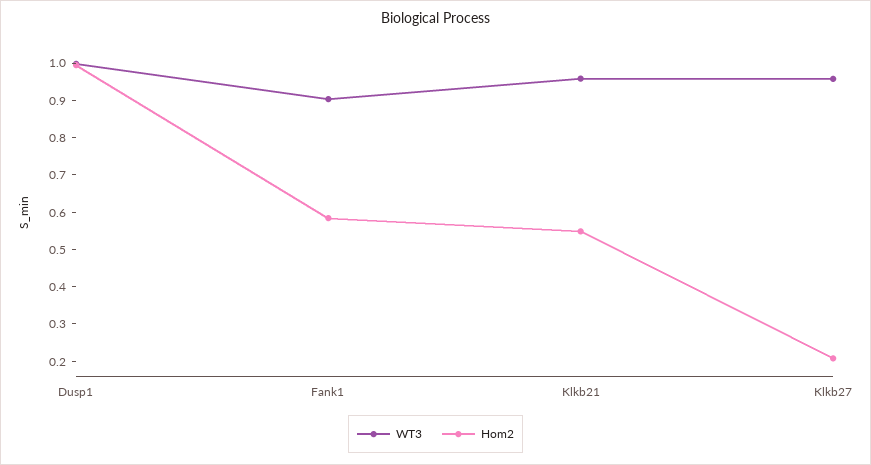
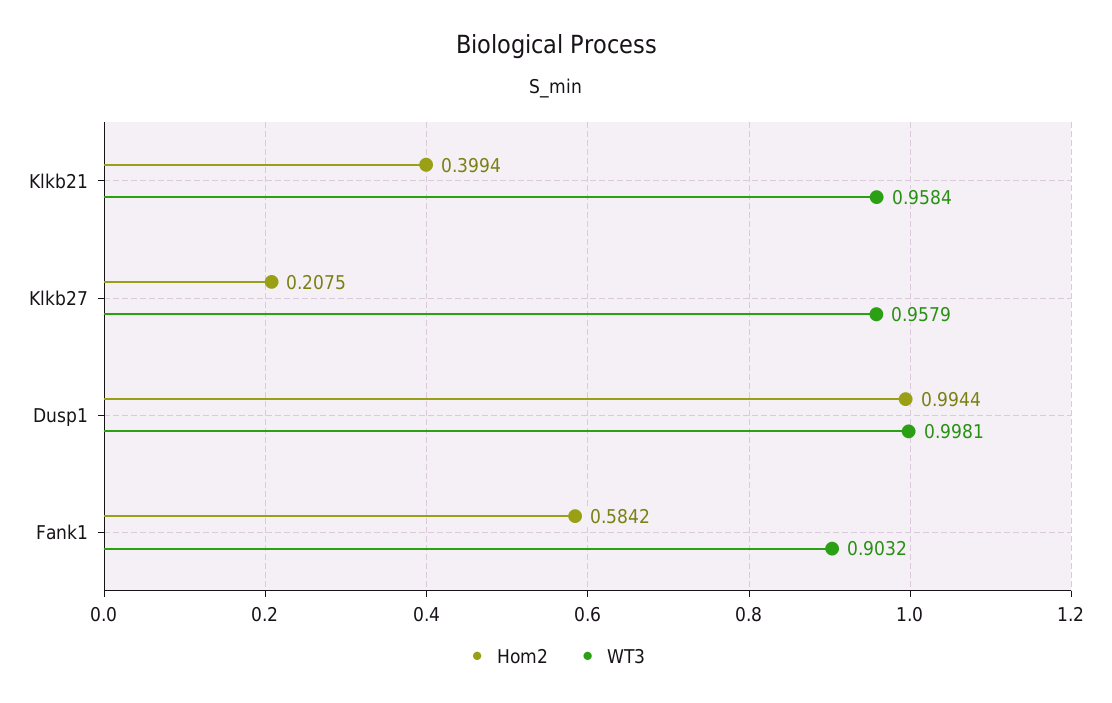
  {
    "WT3": {
      "Dusp1": 0.9981,
      "Fank1": 0.9032,
      "Klkb21": 0.9584,
      "Klkb27": 0.9579
    },
    "Hom2": {
      "Dusp1": 0.9944,
      "Fank1": 0.5842,
-     "Klkb21": 0.55,
+     "Klkb21": 0.3994,
      "Klkb27": 0.2075
    }
  }

